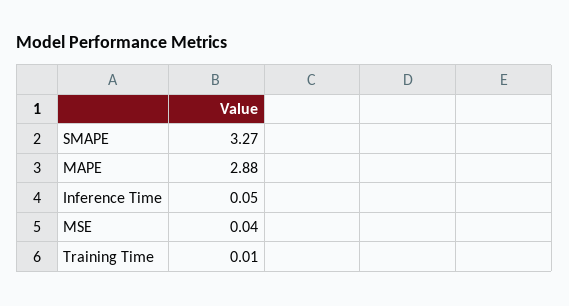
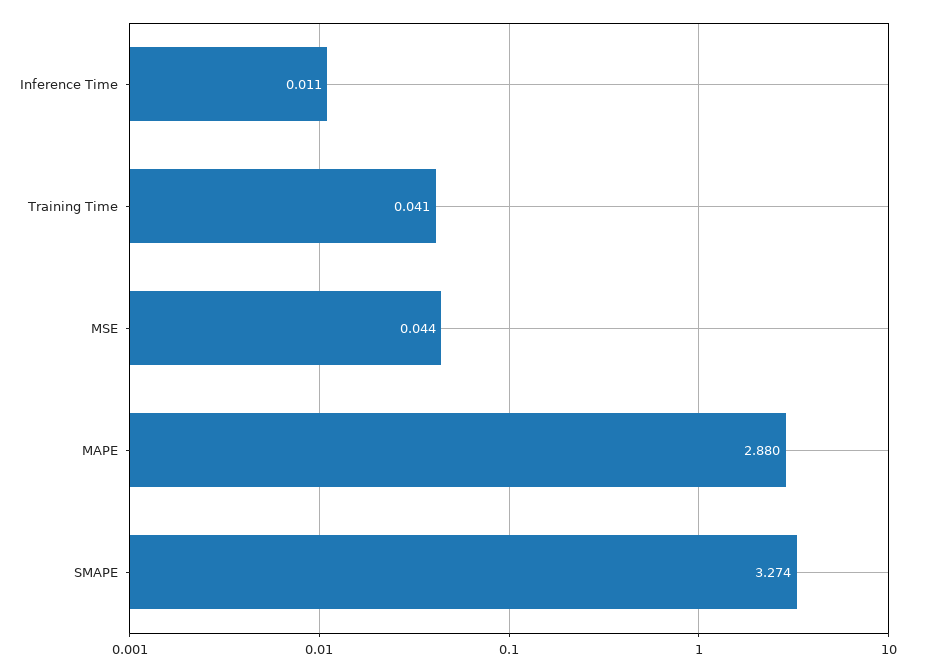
  {
    "SMAPE": 3.274,
    "MAPE": 2.88,
-   "Inference Time": 0.05,
+   "Inference Time": 0.011,
    "MSE": 0.044,
-   "Training Time": 0.01
+   "Training Time": 0.041
  }

